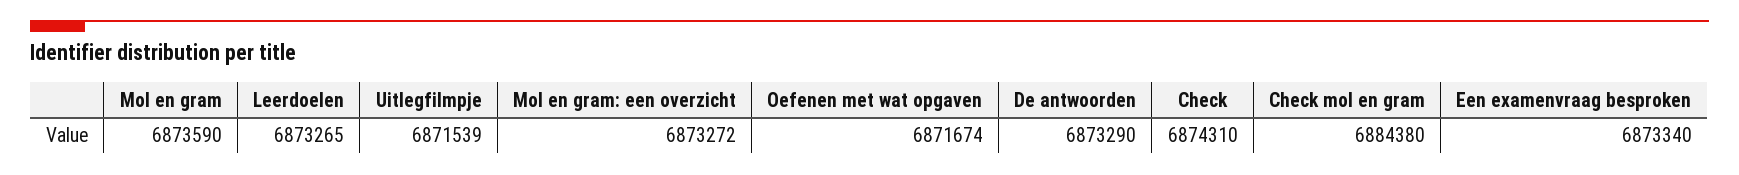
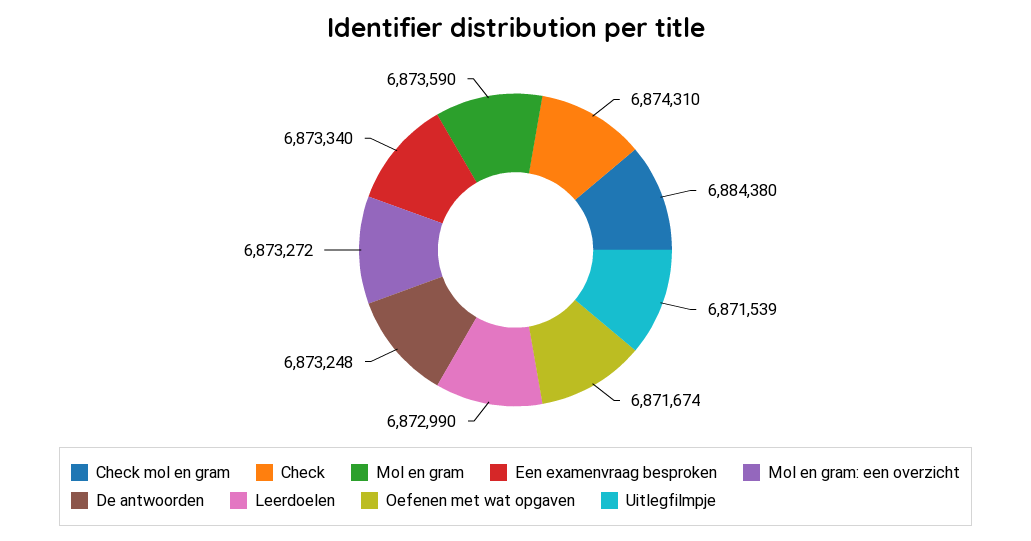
  {
    "Mol en gram": 6873590,
-   "Leerdoelen": 6873265,
+   "Leerdoelen": 6872990,
    "Uitlegfilmpje": 6871539,
    "Mol en gram: een overzicht": 6873272,
    "Oefenen met wat opgaven": 6871674,
-   "De antwoorden": 6873290,
+   "De antwoorden": 6873248,
    "Check": 6874310,
    "Check mol en gram": 6884380,
    "Een examenvraag besproken": 6873340
  }

